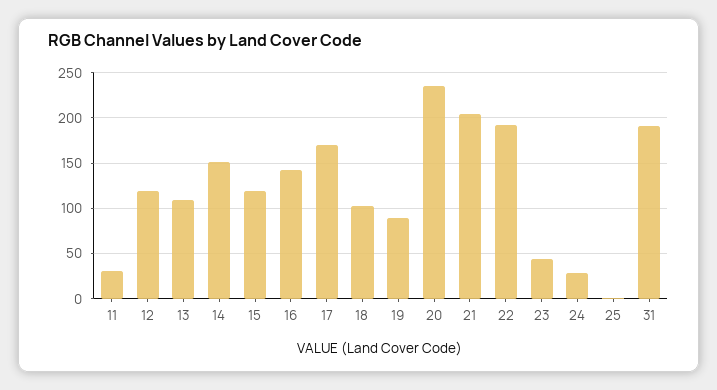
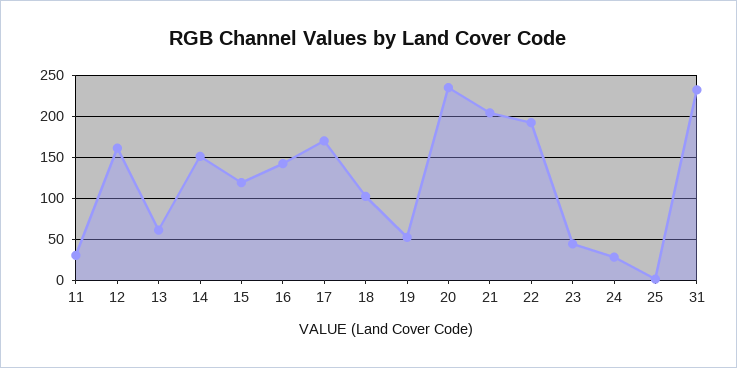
  {
    "11": 30,
-   "12": 120,
+   "12": 160,
-   "13": 110,
+   "13": 60,
    "14": 150,
    "15": 120,
    "16": 140,
    "17": 170,
    "18": 100,
-   "19": 90,
+   "19": 50,
    "20": 240,
    "21": 200,
    "22": 190,
    "23": 40,
    "24": 30,
    "25": 0,
-   "31": 190
+   "31": 230
  }

